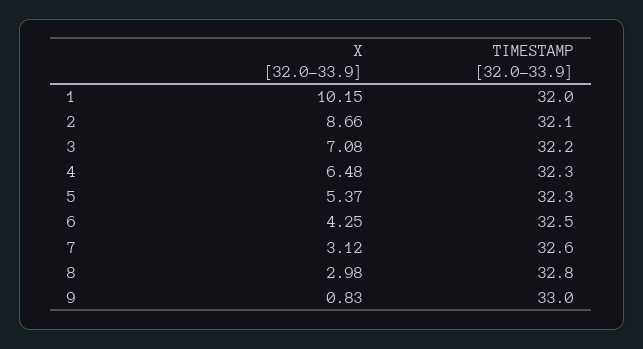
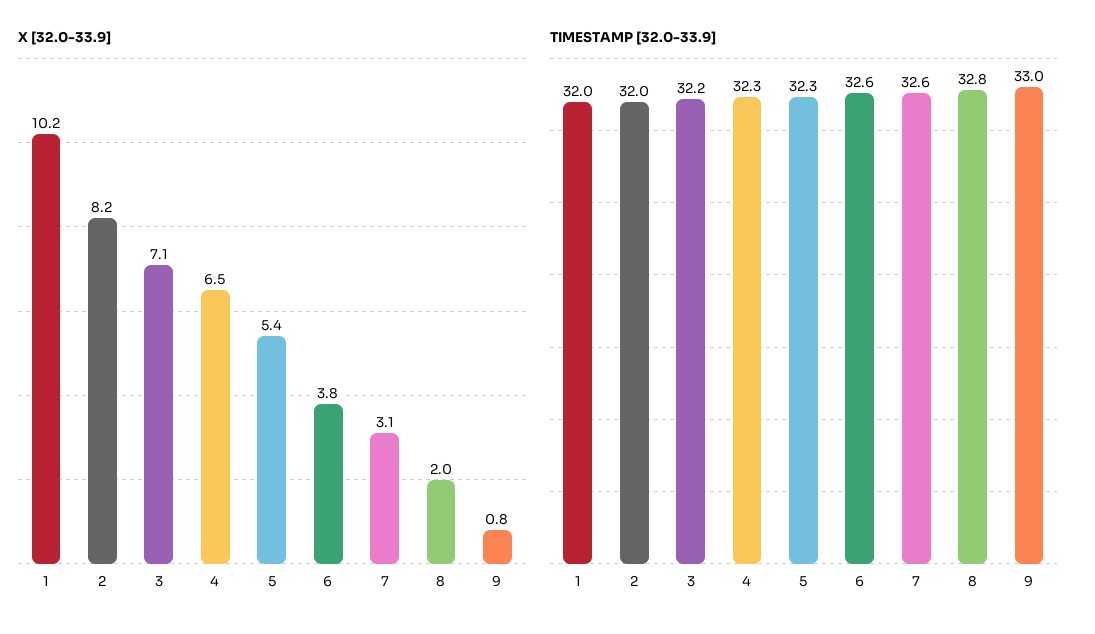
  {
    "X [32.0-33.9]": {
      "1": 10.15,
-     "2": 8.66,
+     "2": 8.2,
      "3": 7.08,
      "4": 6.48,
      "5": 5.37,
-     "6": 4.25,
+     "6": 3.8,
      "7": 3.12,
-     "8": 2.98,
+     "8": 2,
      "9": 0.83
    },
    "TIMESTAMP [32.0-33.9]": {
      "1": 32,
-     "2": 32.1,
+     "2": 32,
      "3": 32.2,
      "4": 32.3,
      "5": 32.3,
-     "6": 32.5,
+     "6": 32.6,
      "7": 32.6,
      "8": 32.8,
      "9": 33
    }
  }

